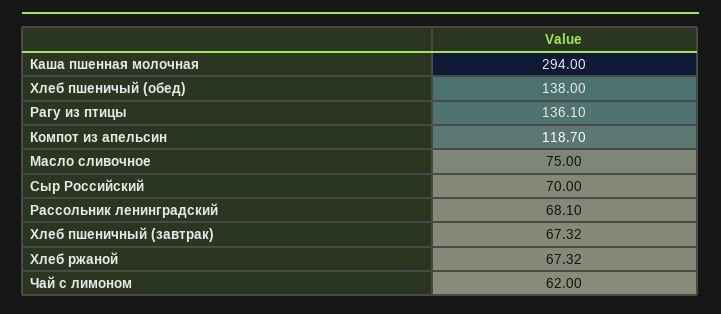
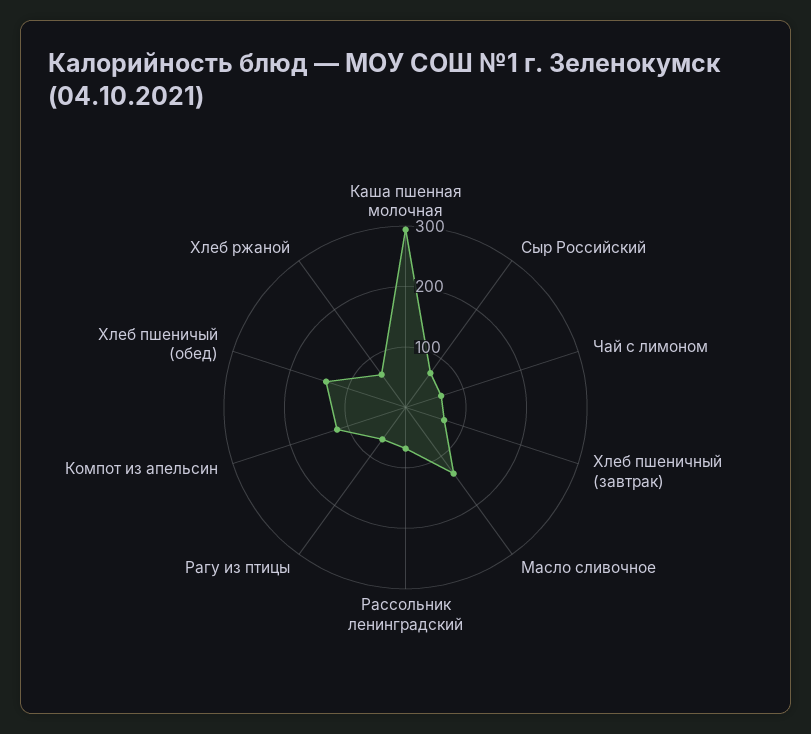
  {
    "Каша пшенная молочная": 294,
    "Хлеб пшеничый (обед)": 138,
-   "Рагу из птицы": 136.1,
+   "Рагу из птицы": 60,
    "Компот из апельсин": 118.7,
-   "Масло сливочное": 75,
+   "Масло сливочное": 140,
    "Сыр Российский": 70,
    "Рассольник ленинградский": 68.1,
    "Хлеб пшеничный (завтрак)": 67.32,
    "Хлеб ржаной": 67.32,
    "Чай с лимоном": 62
  }

